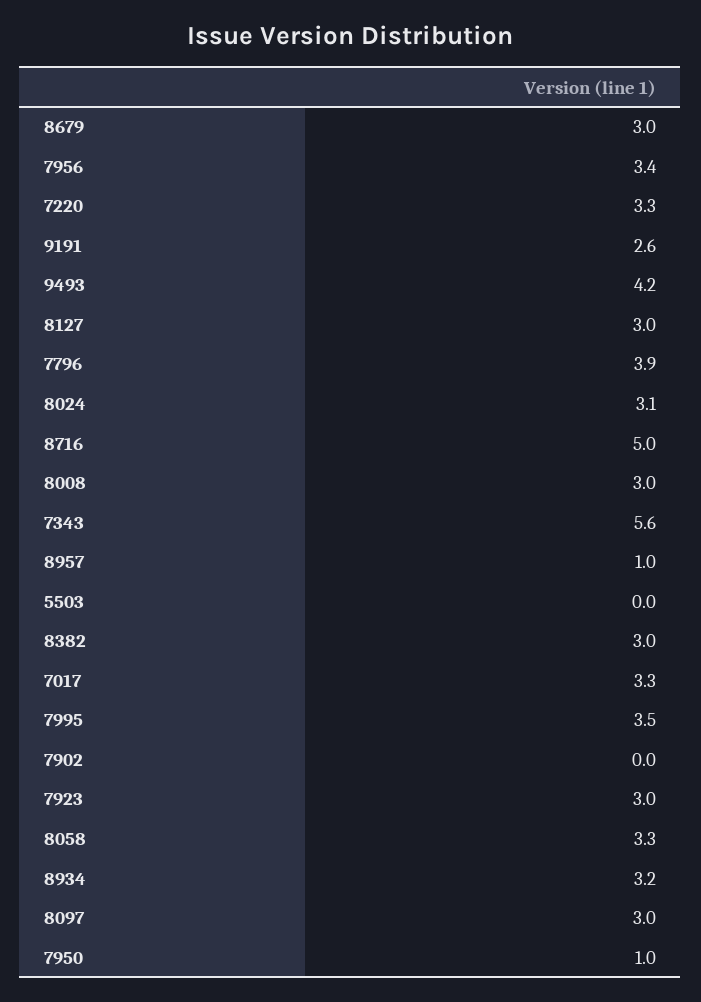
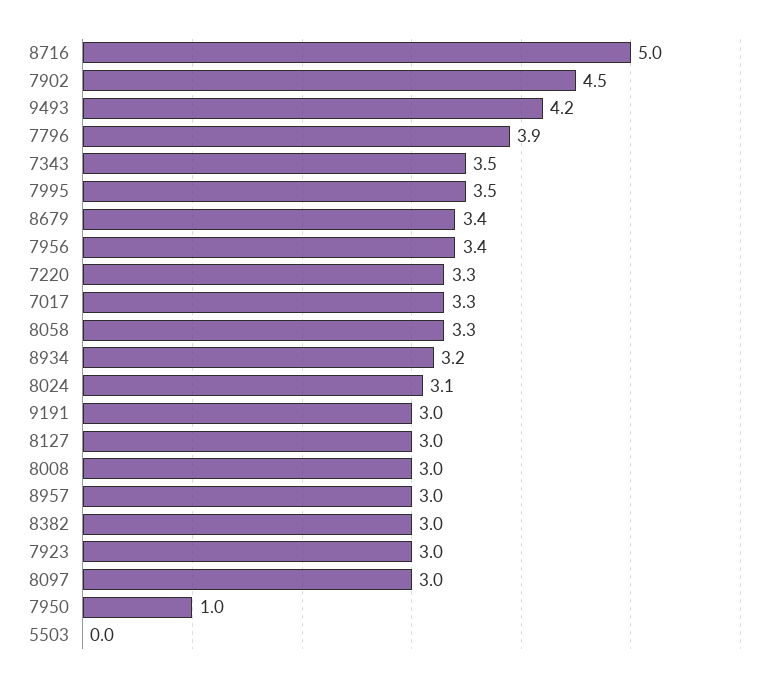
  {
-   "8679": 3,
+   "8679": 3.4,
    "7956": 3.4,
    "7220": 3.3,
-   "9191": 2.6,
+   "9191": 3,
    "9493": 4.2,
    "8127": 3,
    "7796": 3.9,
    "8024": 3.1,
    "8716": 5,
    "8008": 3,
-   "7343": 5.6,
+   "7343": 3.5,
-   "8957": 1,
+   "8957": 3,
    "5503": 0,
    "8382": 3,
    "7017": 3.3,
    "7995": 3.5,
-   "7902": 0,
+   "7902": 4.5,
    "7923": 3,
    "8058": 3.3,
    "8934": 3.2,
    "8097": 3,
    "7950": 1
  }

